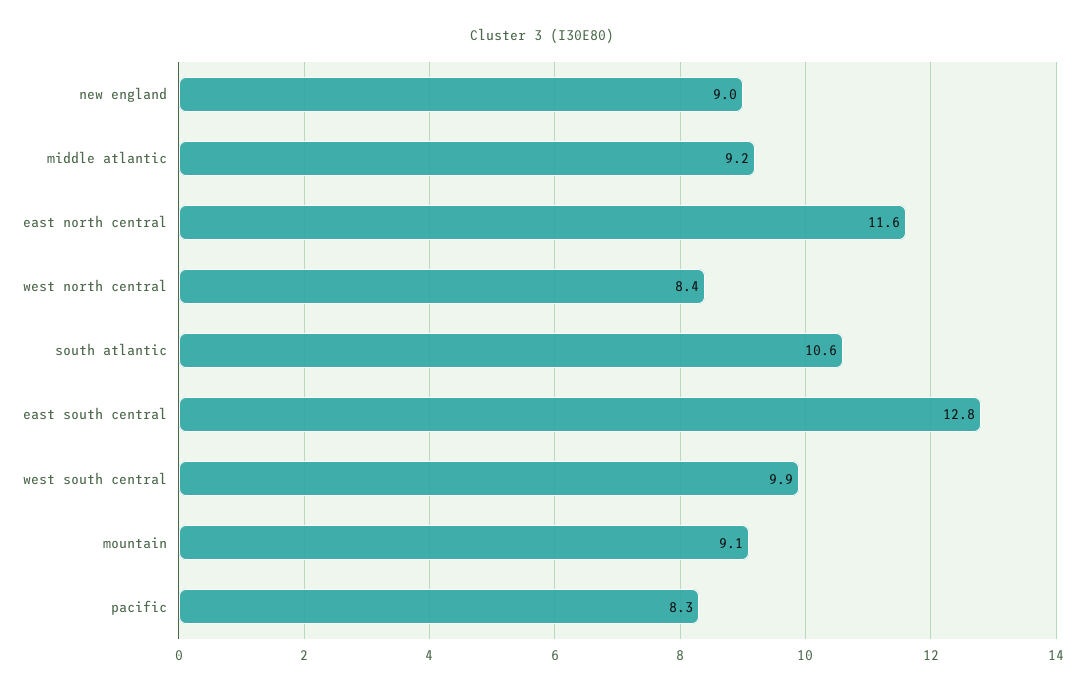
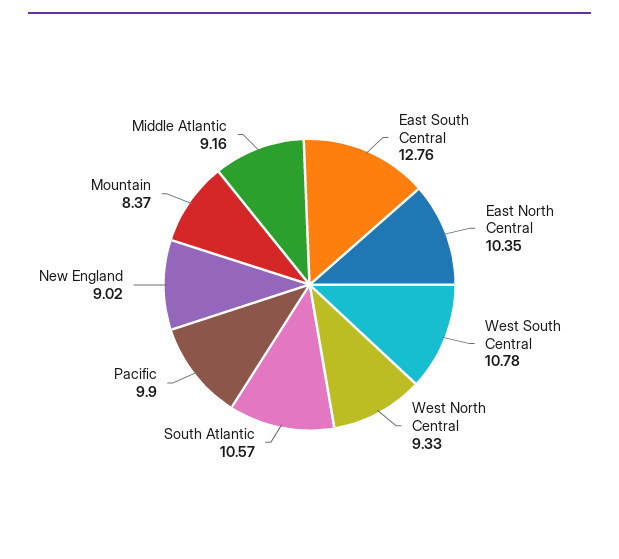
  {
    "new england": 9.02,
    "middle atlantic": 9.16,
-   "east north central": 11.6,
+   "east north central": 10.35,
-   "west north central": 8.4,
+   "west north central": 9.33,
    "south atlantic": 10.57,
    "east south central": 12.76,
-   "west south central": 9.9,
+   "west south central": 10.78,
-   "mountain": 9.1,
+   "mountain": 8.37,
-   "pacific": 8.3
+   "pacific": 9.9
  }

